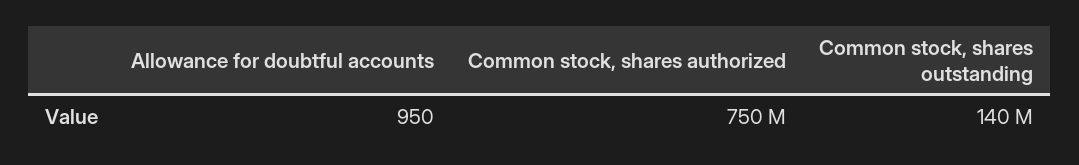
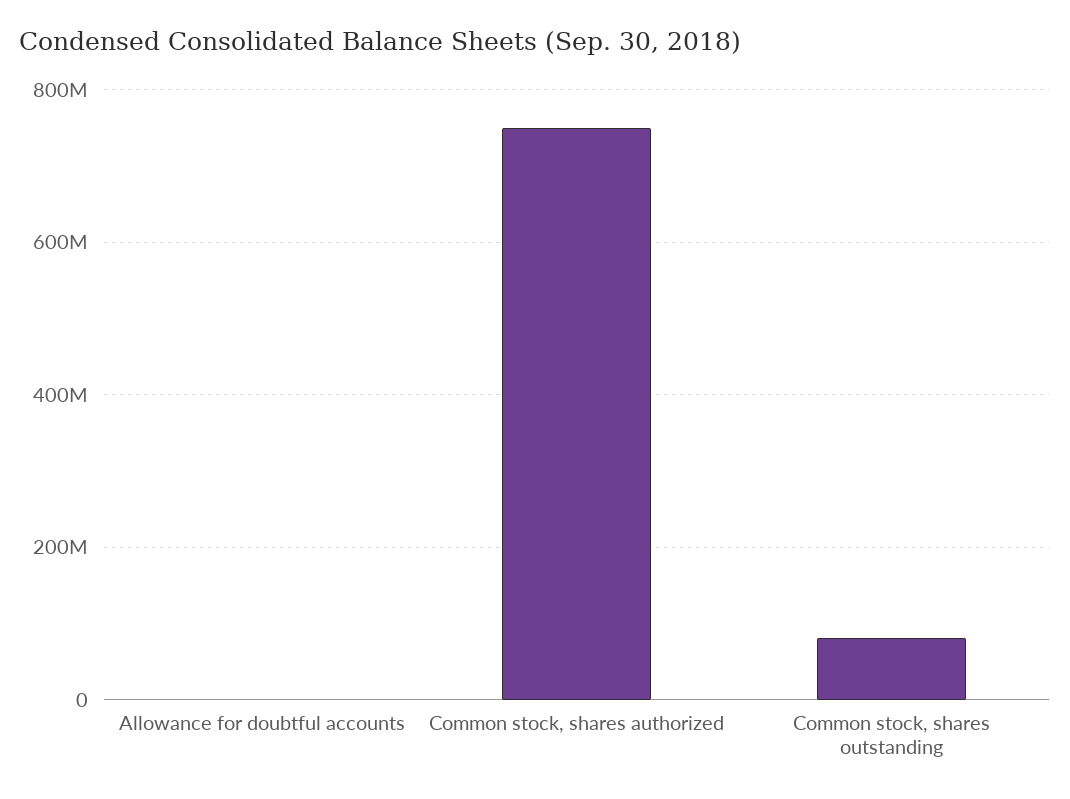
  {
    "Allowance for doubtful accounts": 950,
    "Common stock, shares authorized": 750000000,
-   "Common stock, shares outstanding": 140000000
+   "Common stock, shares outstanding": 80000000
  }

